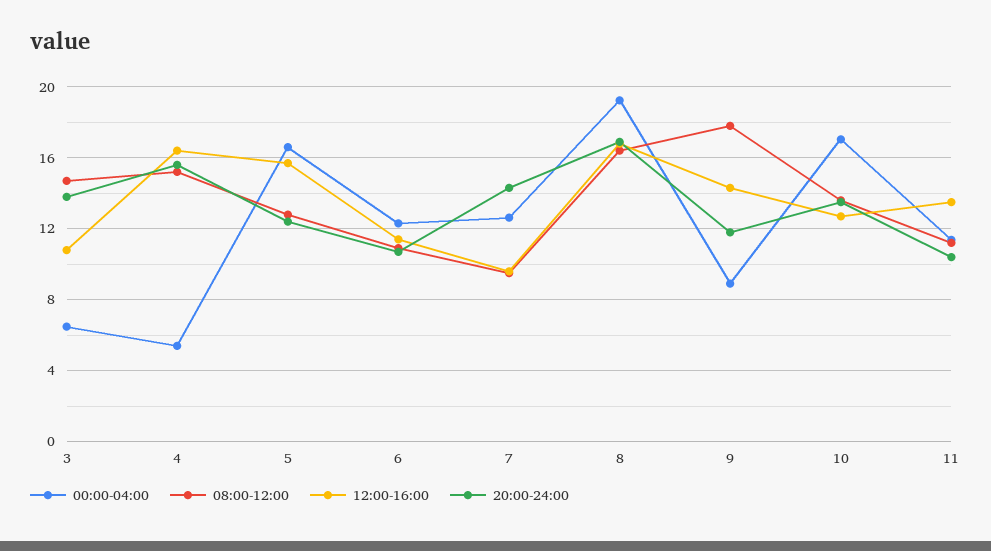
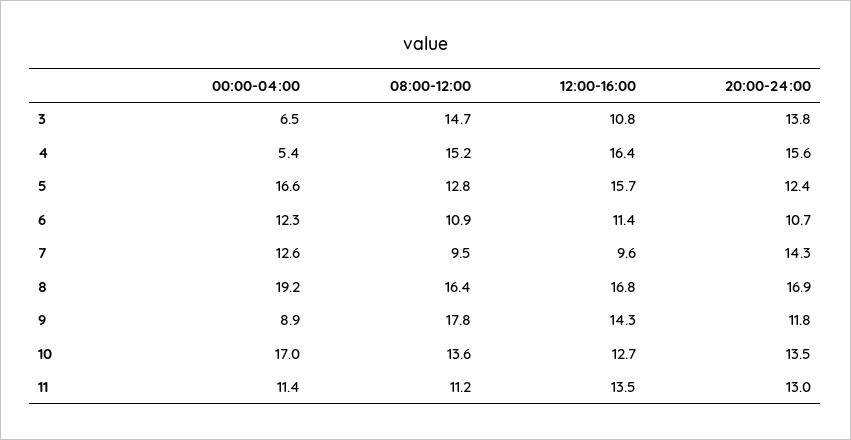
  {
    "00:00-04:00": {
      "3": 6.5,
      "4": 5.4,
      "5": 16.6,
      "6": 12.3,
      "7": 12.6,
      "8": 19.2,
      "9": 8.9,
      "10": 17,
      "11": 11.4
    },
    "08:00-12:00": {
      "3": 14.7,
      "4": 15.2,
      "5": 12.8,
      "6": 10.9,
      "7": 9.5,
      "8": 16.4,
      "9": 17.8,
      "10": 13.6,
      "11": 11.2
    },
    "12:00-16:00": {
      "3": 10.8,
      "4": 16.4,
      "5": 15.7,
      "6": 11.4,
      "7": 9.6,
      "8": 16.8,
      "9": 14.3,
      "10": 12.7,
      "11": 13.5
    },
    "20:00-24:00": {
      "3": 13.8,
      "4": 15.6,
      "5": 12.4,
      "6": 10.7,
      "7": 14.3,
      "8": 16.9,
      "9": 11.8,
      "10": 13.5,
-     "11": 10.5
+     "11": 13
    }
  }

